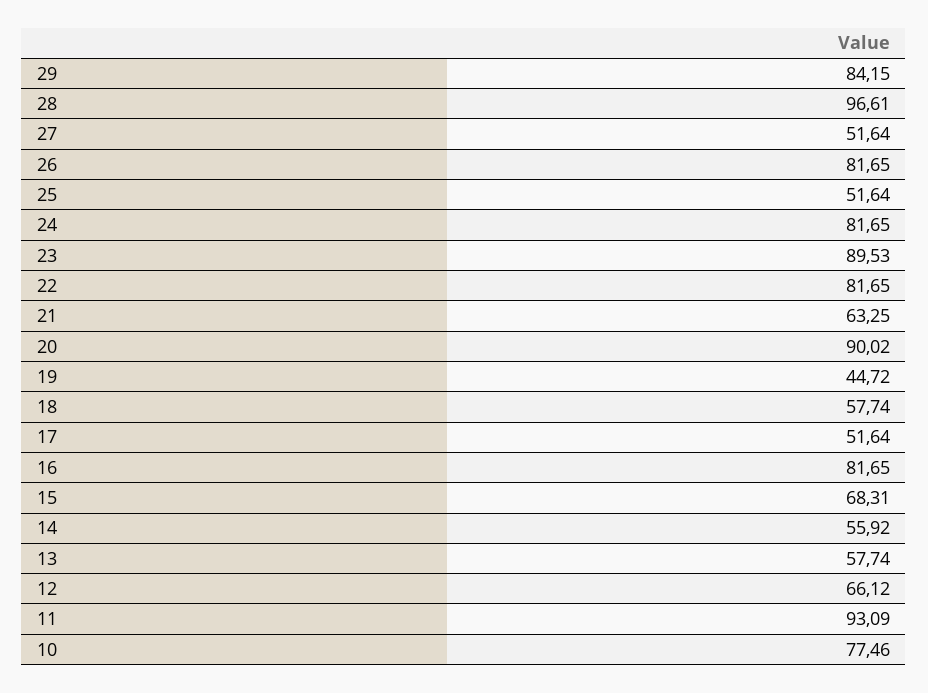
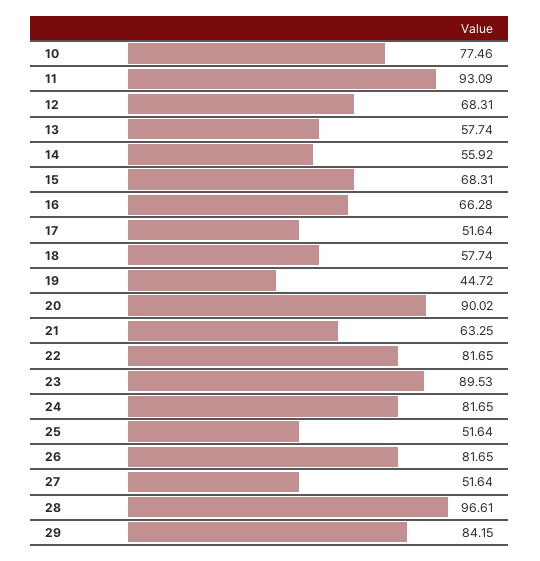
  {
    "29": 84.15,
    "28": 96.61,
    "27": 51.64,
    "26": 81.65,
    "25": 51.64,
    "24": 81.65,
    "23": 89.53,
    "22": 81.65,
    "21": 63.25,
    "20": 90.02,
    "19": 44.72,
    "18": 57.74,
    "17": 51.64,
-   "16": 81.65,
+   "16": 66.28,
    "15": 68.31,
    "14": 55.92,
    "13": 57.74,
-   "12": 66.12,
+   "12": 68.31,
    "11": 93.09,
    "10": 77.46
  }

